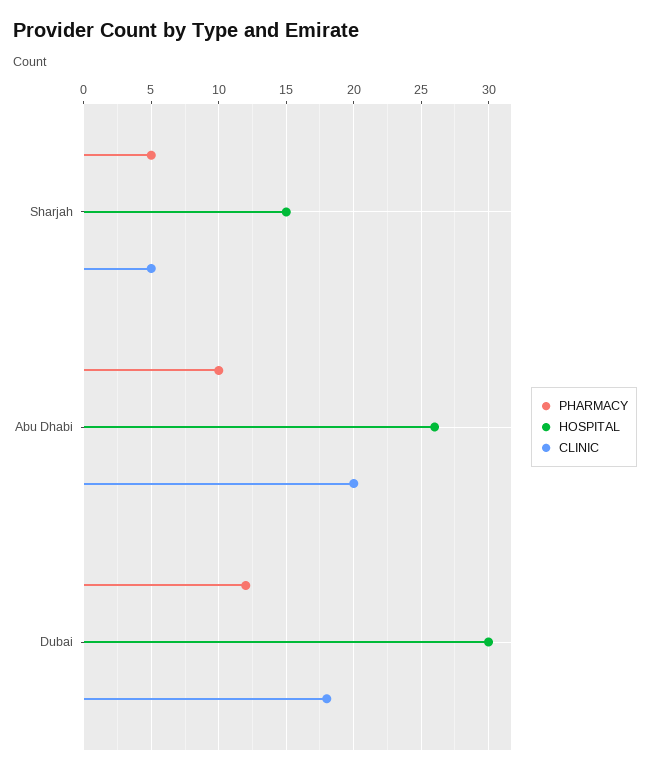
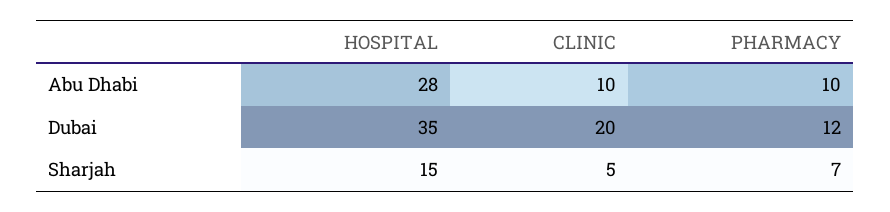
  {
    "PHARMACY": {
-     "Sharjah": 5,
+     "Sharjah": 7,
      "Abu Dhabi": 10,
      "Dubai": 12
    },
    "HOSPITAL": {
      "Sharjah": 15,
-     "Abu Dhabi": 26,
+     "Abu Dhabi": 28,
-     "Dubai": 30
+     "Dubai": 35
    },
    "CLINIC": {
      "Sharjah": 5,
-     "Abu Dhabi": 20,
+     "Abu Dhabi": 10,
-     "Dubai": 18
+     "Dubai": 20
    }
  }

